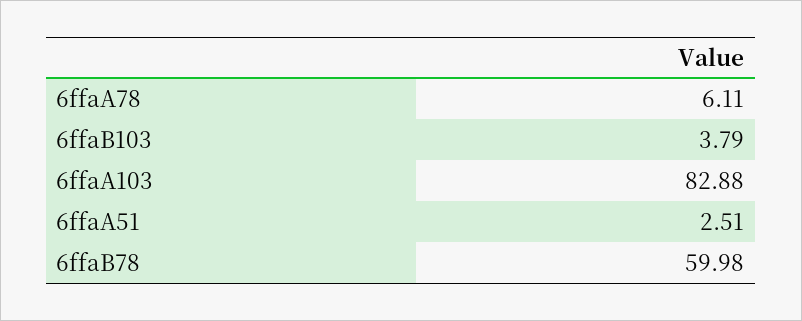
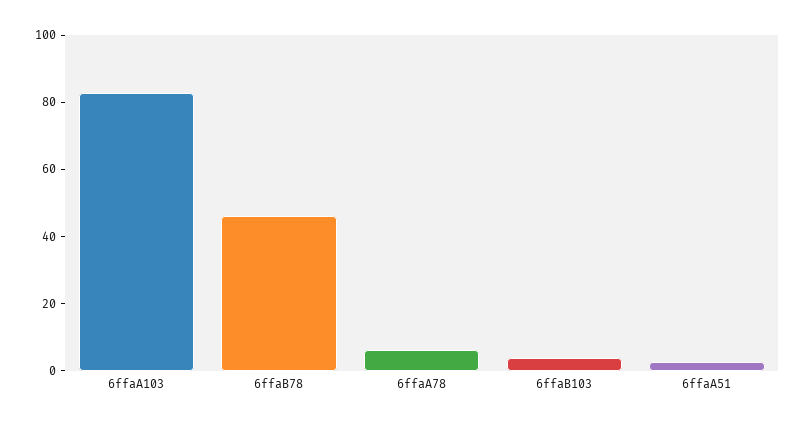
  {
    "6ffaA78": 6.11,
    "6ffaB103": 3.79,
    "6ffaA103": 82.88,
    "6ffaA51": 2.51,
-   "6ffaB78": 59.98
+   "6ffaB78": 45
  }

